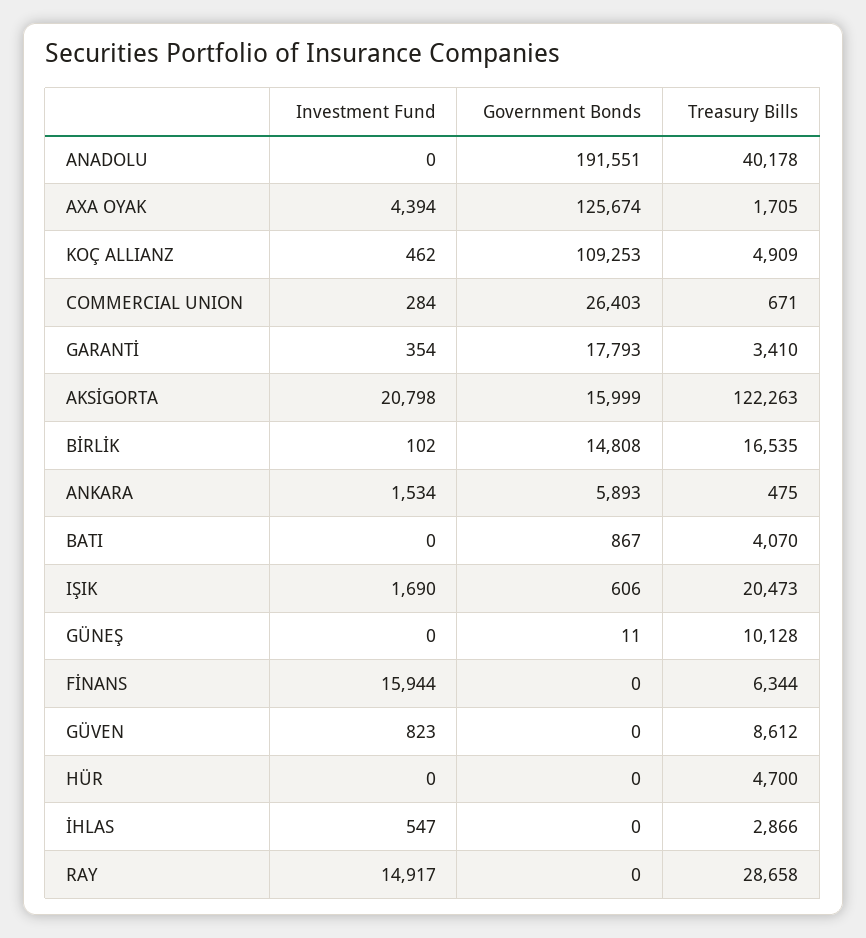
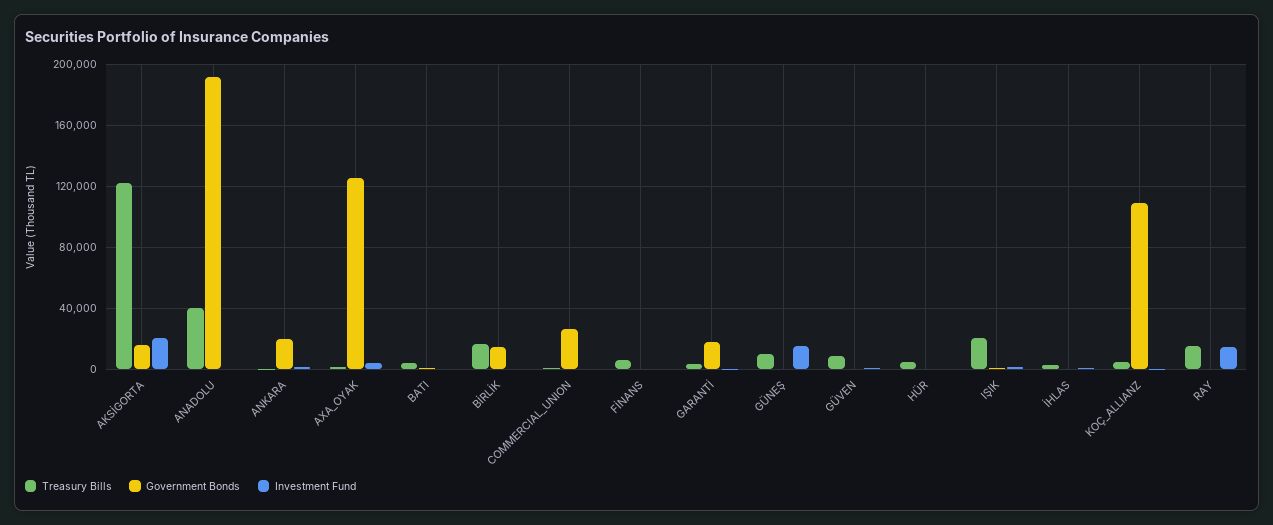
  {
    "Investment Fund": {
      "ANADOLU": 0,
      "AXA OYAK": 4394,
      "KOÇ ALLIANZ": 462,
      "COMMERCIAL UNION": 284,
      "GARANTİ": 354,
      "AKSİGORTA": 20798,
      "BİRLİK": 102,
      "ANKARA": 1534,
      "BATI": 0,
      "IŞIK": 1690,
-     "GÜNEŞ": 0,
+     "GÜNEŞ": 15000,
-     "FİNANS": 15944,
+     "FİNANS": 0,
      "GÜVEN": 823,
      "HÜR": 0,
      "İHLAS": 547,
      "RAY": 14917
    },
    "Government Bonds": {
      "ANADOLU": 191551,
      "AXA OYAK": 125674,
      "KOÇ ALLIANZ": 109253,
      "COMMERCIAL UNION": 26403,
      "GARANTİ": 17793,
      "AKSİGORTA": 15999,
      "BİRLİK": 14808,
-     "ANKARA": 5893,
+     "ANKARA": 20000,
      "BATI": 867,
      "IŞIK": 606,
      "GÜNEŞ": 11,
      "FİNANS": 0,
      "GÜVEN": 0,
      "HÜR": 0,
      "İHLAS": 0,
      "RAY": 0
    },
    "Treasury Bills": {
      "ANADOLU": 40178,
      "AXA OYAK": 1705,
      "KOÇ ALLIANZ": 4909,
      "COMMERCIAL UNION": 671,
      "GARANTİ": 3410,
      "AKSİGORTA": 122263,
      "BİRLİK": 16535,
      "ANKARA": 475,
      "BATI": 4070,
      "IŞIK": 20473,
      "GÜNEŞ": 10128,
      "FİNANS": 6344,
      "GÜVEN": 8612,
      "HÜR": 4700,
      "İHLAS": 2866,
-     "RAY": 28658
+     "RAY": 15000
    }
  }

